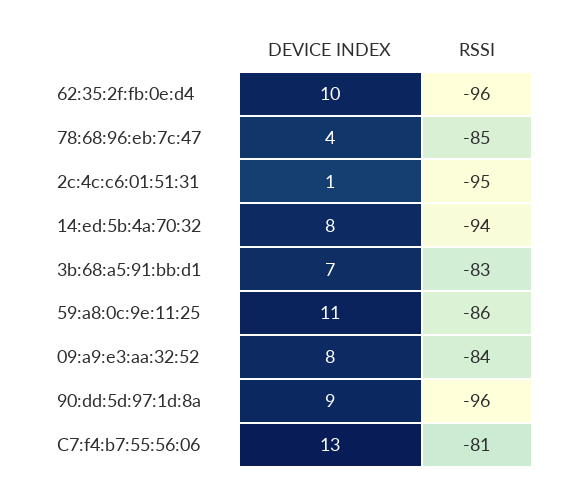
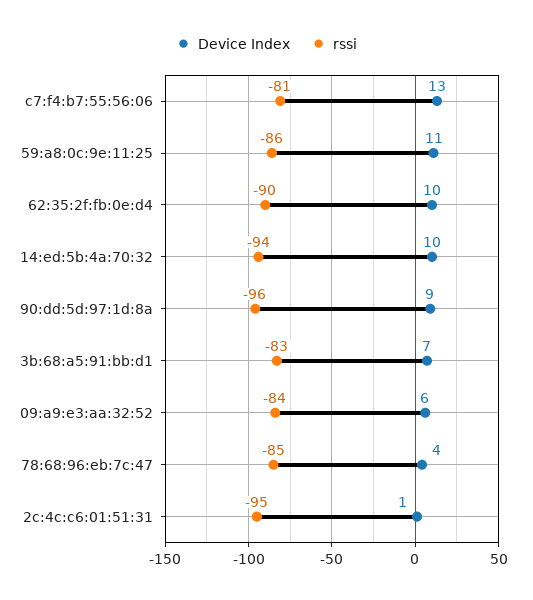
  {
    "DEVICE INDEX": {
      "62:35:2f:fb:0e:d4": 10,
      "78:68:96:eb:7c:47": 4,
      "2c:4c:c6:01:51:31": 1,
-     "14:ed:5b:4a:70:32": 8,
+     "14:ed:5b:4a:70:32": 10,
      "3b:68:a5:91:bb:d1": 7,
      "59:a8:0c:9e:11:25": 11,
-     "09:a9:e3:aa:32:52": 8,
+     "09:a9:e3:aa:32:52": 6,
      "90:dd:5d:97:1d:8a": 9,
      "C7:f4:b7:55:56:06": 13
    },
    "RSSI": {
-     "62:35:2f:fb:0e:d4": -96,
+     "62:35:2f:fb:0e:d4": -90,
      "78:68:96:eb:7c:47": -85,
      "2c:4c:c6:01:51:31": -95,
      "14:ed:5b:4a:70:32": -94,
      "3b:68:a5:91:bb:d1": -83,
      "59:a8:0c:9e:11:25": -86,
      "09:a9:e3:aa:32:52": -84,
      "90:dd:5d:97:1d:8a": -96,
      "C7:f4:b7:55:56:06": -81
    }
  }

